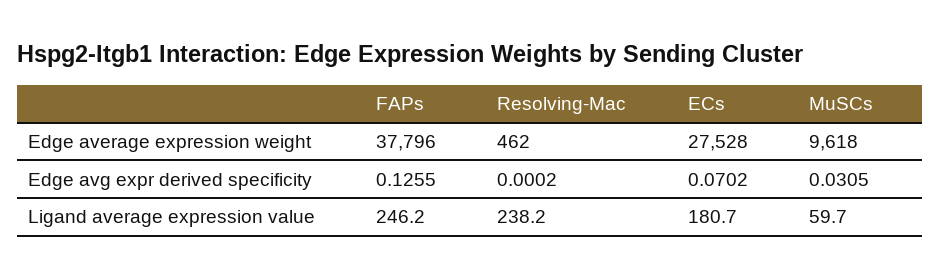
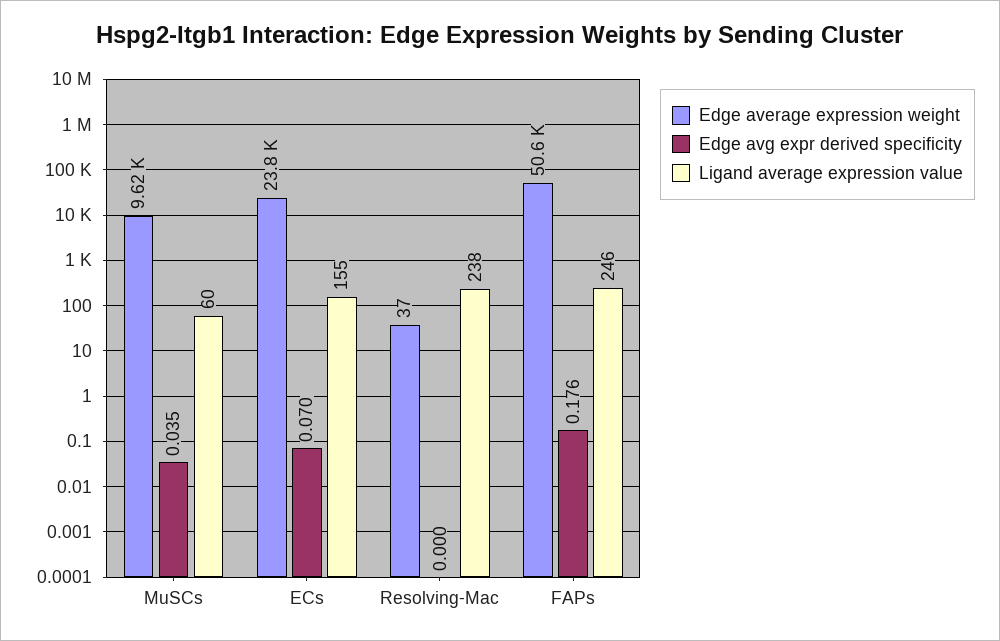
  {
    "Edge average expression weight": {
-     "FAPs": 37796,
+     "FAPs": 50600,
-     "Resolving-Mac": 462,
+     "Resolving-Mac": 37,
-     "ECs": 27528,
+     "ECs": 23800,
      "MuSCs": 9618
    },
    "Edge avg expr derived specificity": {
-     "FAPs": 0.1255,
+     "FAPs": 0.176,
      "Resolving-Mac": 0.0002,
      "ECs": 0.0702,
-     "MuSCs": 0.0305
+     "MuSCs": 0.035
    },
    "Ligand average expression value": {
      "FAPs": 246.2,
      "Resolving-Mac": 238.2,
-     "ECs": 180.7,
+     "ECs": 155,
      "MuSCs": 59.7
    }
  }

